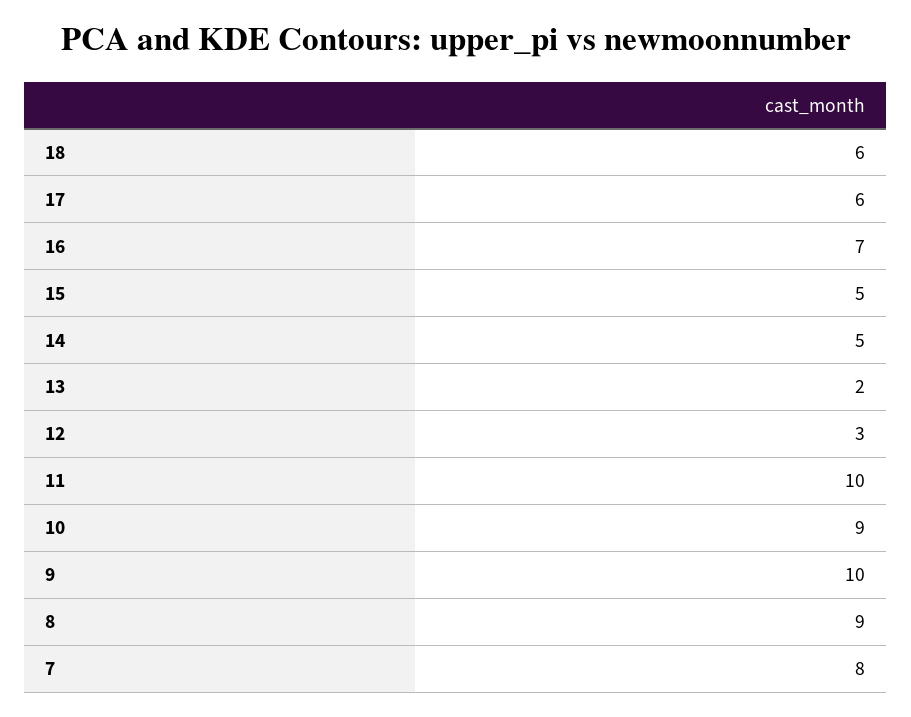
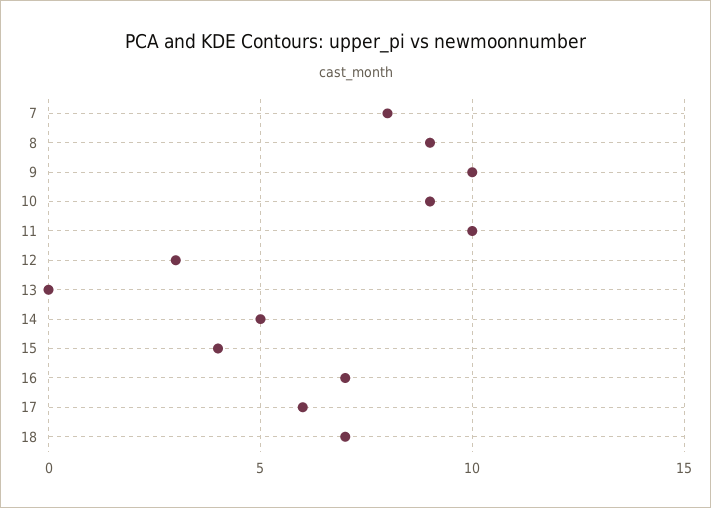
  {
-   "18": 6,
+   "18": 7,
    "17": 6,
    "16": 7,
-   "15": 5,
+   "15": 4,
    "14": 5,
-   "13": 2,
+   "13": 0,
    "12": 3,
    "11": 10,
    "10": 9,
    "9": 10,
    "8": 9,
    "7": 8
  }

